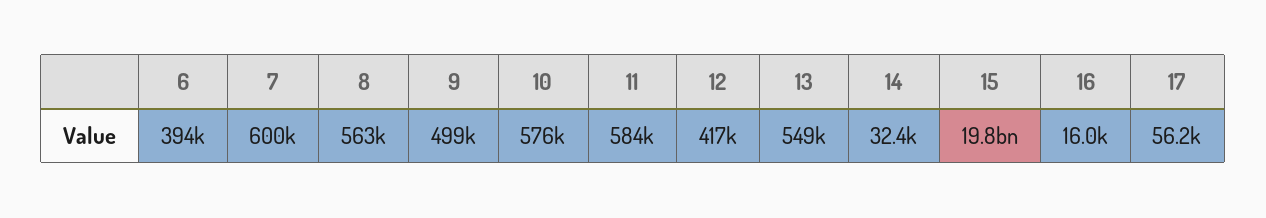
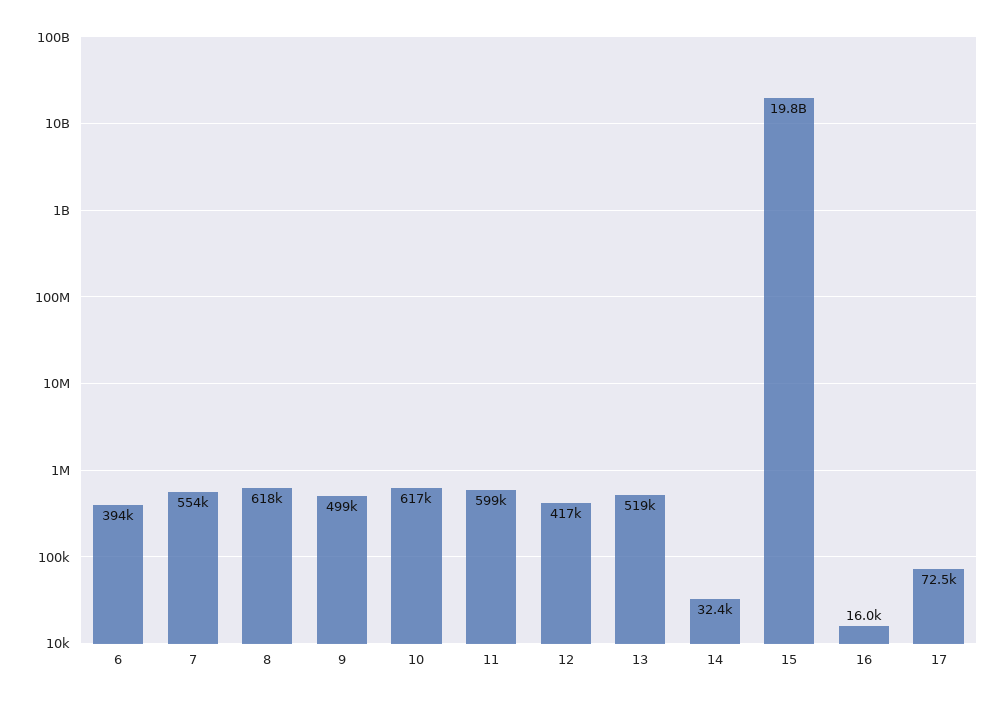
  {
    "6": 394000,
-   "7": 600000,
+   "7": 554000,
-   "8": 563000,
+   "8": 618000,
    "9": 499000,
-   "10": 576000,
+   "10": 617000,
-   "11": 584000,
+   "11": 599000,
    "12": 417000,
-   "13": 549000,
+   "13": 519000,
    "14": 32400,
    "15": 19800000000,
    "16": 16000,
-   "17": 56200
+   "17": 72500
  }

